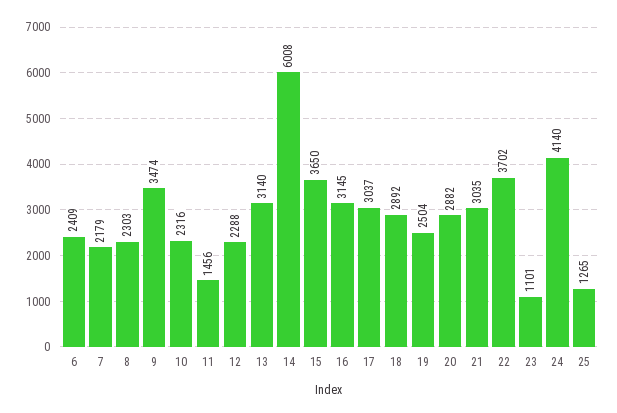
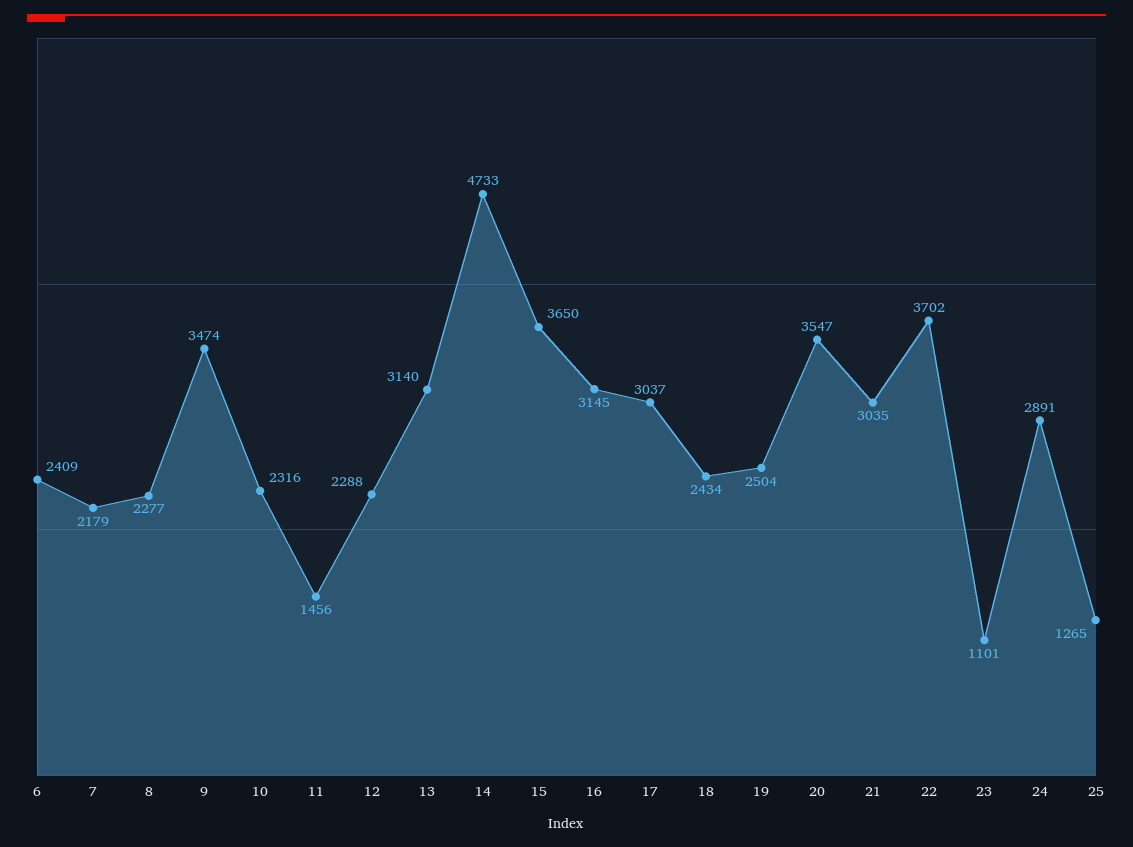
  {
    "6": 2409,
    "7": 2179,
-   "8": 2303,
+   "8": 2277,
    "9": 3474,
    "10": 2316,
    "11": 1456,
    "12": 2288,
    "13": 3140,
-   "14": 6008,
+   "14": 4733,
    "15": 3650,
    "16": 3145,
    "17": 3037,
-   "18": 2892,
+   "18": 2434,
    "19": 2504,
-   "20": 2882,
+   "20": 3547,
    "21": 3035,
    "22": 3702,
    "23": 1101,
-   "24": 4140,
+   "24": 2891,
    "25": 1265
  }

